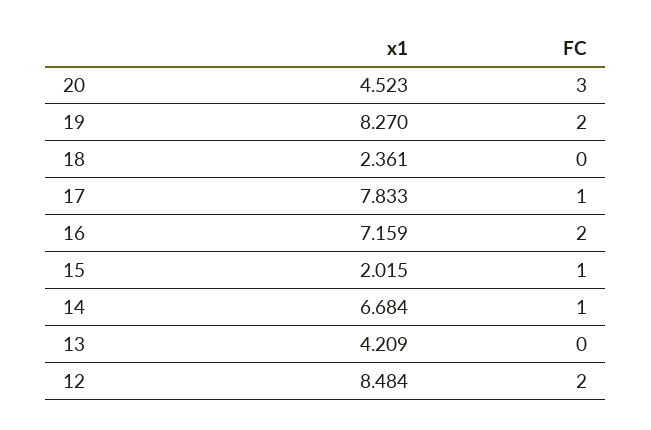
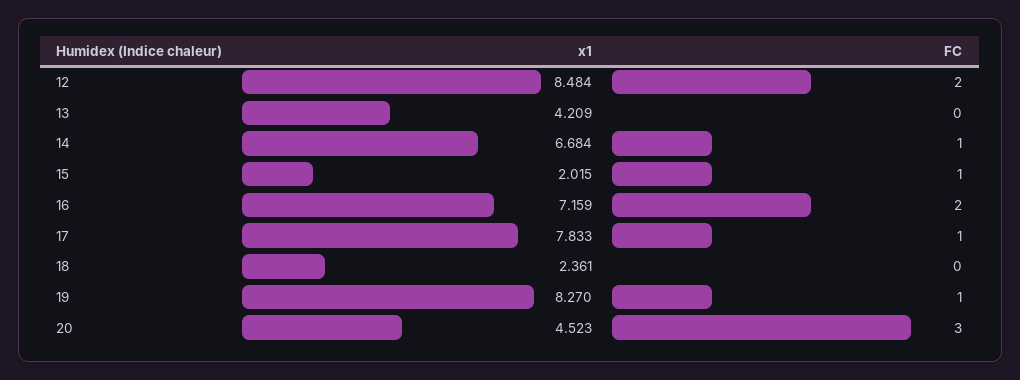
  {
    "x1": {
      "20": 4.523,
      "19": 8.27,
      "18": 2.361,
      "17": 7.833,
      "16": 7.159,
      "15": 2.015,
      "14": 6.684,
      "13": 4.209,
      "12": 8.484
    },
    "FC": {
      "20": 3,
-     "19": 2,
+     "19": 1,
      "18": 0,
      "17": 1,
      "16": 2,
      "15": 1,
      "14": 1,
      "13": 0,
      "12": 2
    }
  }

